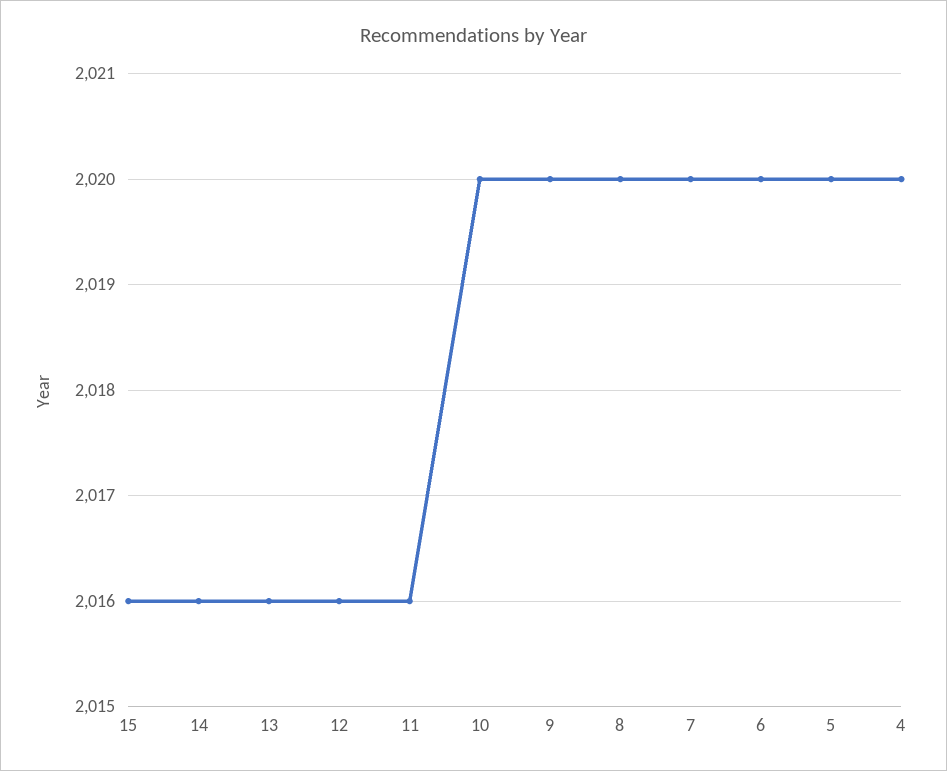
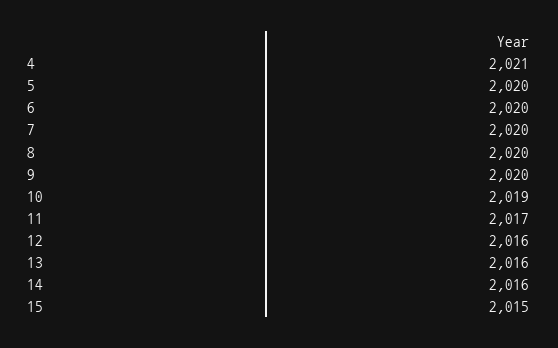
  {
-   "15": 2016,
+   "15": 2015,
    "14": 2016,
    "13": 2016,
    "12": 2016,
-   "11": 2016,
+   "11": 2017,
-   "10": 2020,
+   "10": 2019,
    "9": 2020,
    "8": 2020,
    "7": 2020,
    "6": 2020,
    "5": 2020,
-   "4": 2020
+   "4": 2021
  }

